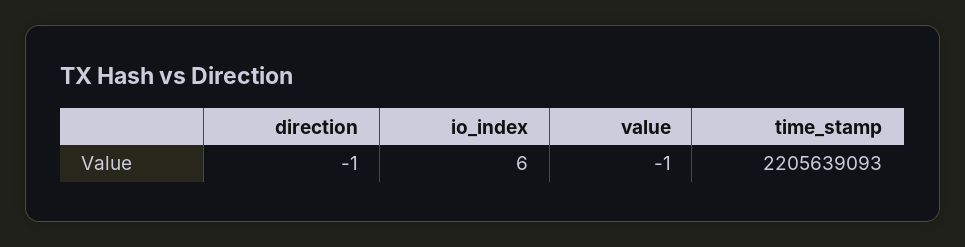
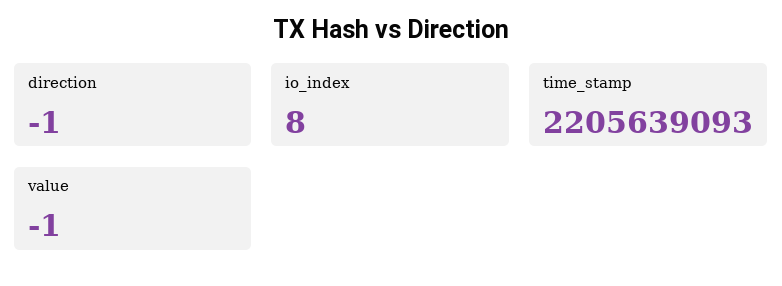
  {
    "direction": -1,
-   "io_index": 6,
+   "io_index": 8,
    "value": -1,
    "time_stamp": 2205639093
  }

